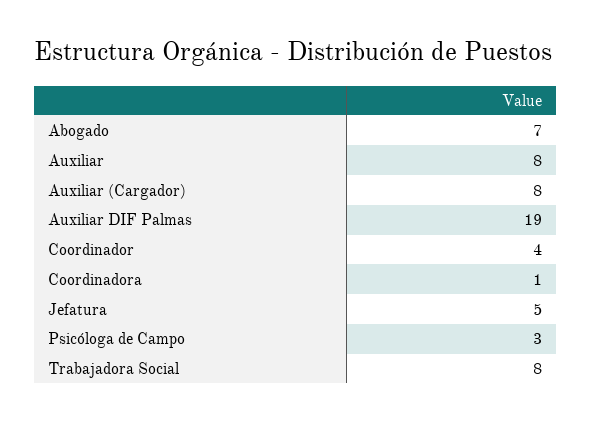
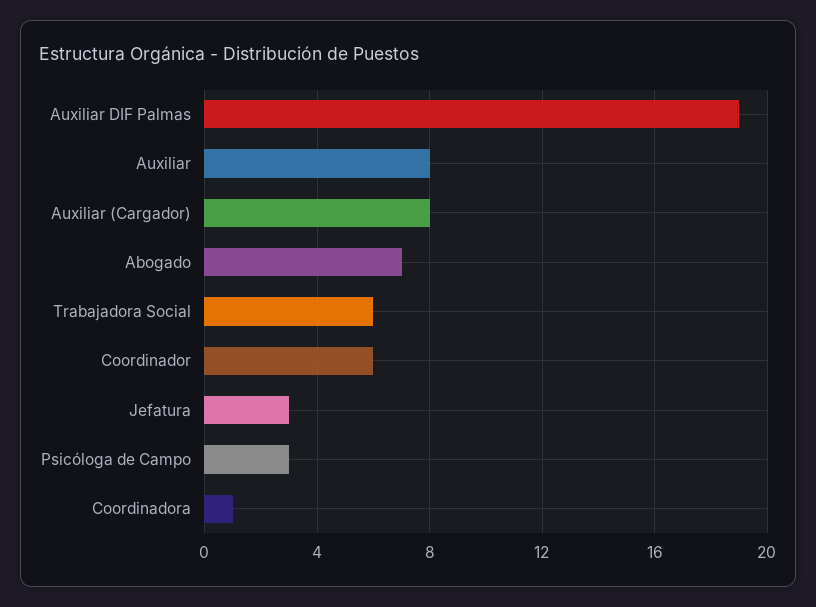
  {
    "Abogado": 7,
    "Auxiliar": 8,
    "Auxiliar (Cargador)": 8,
    "Auxiliar DIF Palmas": 19,
-   "Coordinador": 4,
+   "Coordinador": 6,
    "Coordinadora": 1,
-   "Jefatura": 5,
+   "Jefatura": 3,
    "Psicóloga de Campo": 3,
-   "Trabajadora Social": 8
+   "Trabajadora Social": 6
  }

